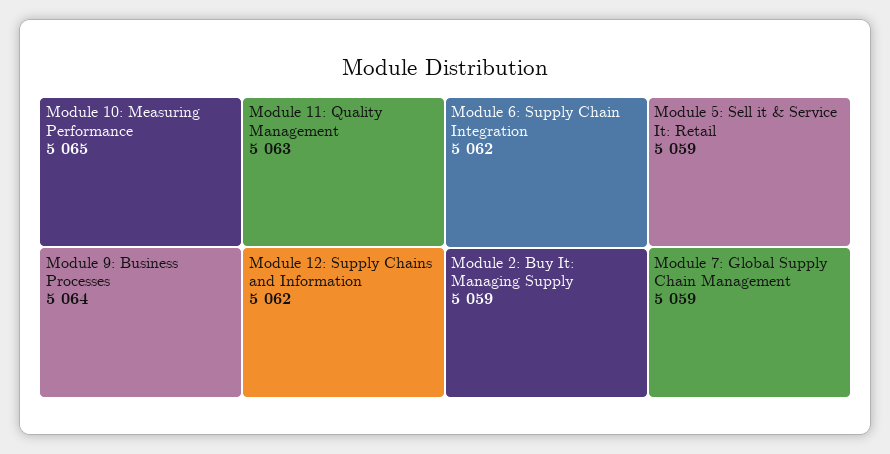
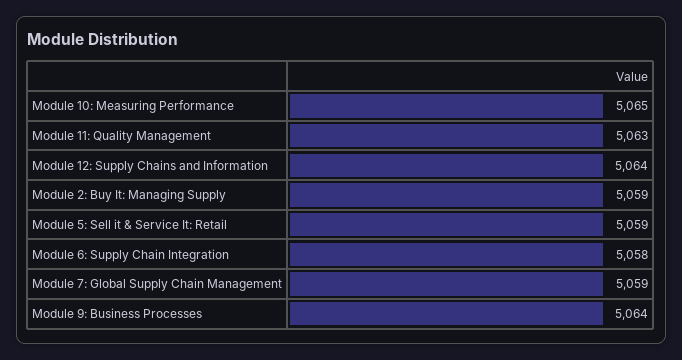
  {
    "Module 10: Measuring Performance": 5065,
    "Module 9: Business Processes": 5064,
    "Module 11: Quality Management": 5063,
-   "Module 12: Supply Chains and Information": 5062,
+   "Module 12: Supply Chains and Information": 5064,
-   "Module 6: Supply Chain Integration": 5062,
+   "Module 6: Supply Chain Integration": 5058,
    "Module 2: Buy It: Managing Supply": 5059,
    "Module 5: Sell it & Service It: Retail": 5059,
    "Module 7: Global Supply Chain Management": 5059
  }

